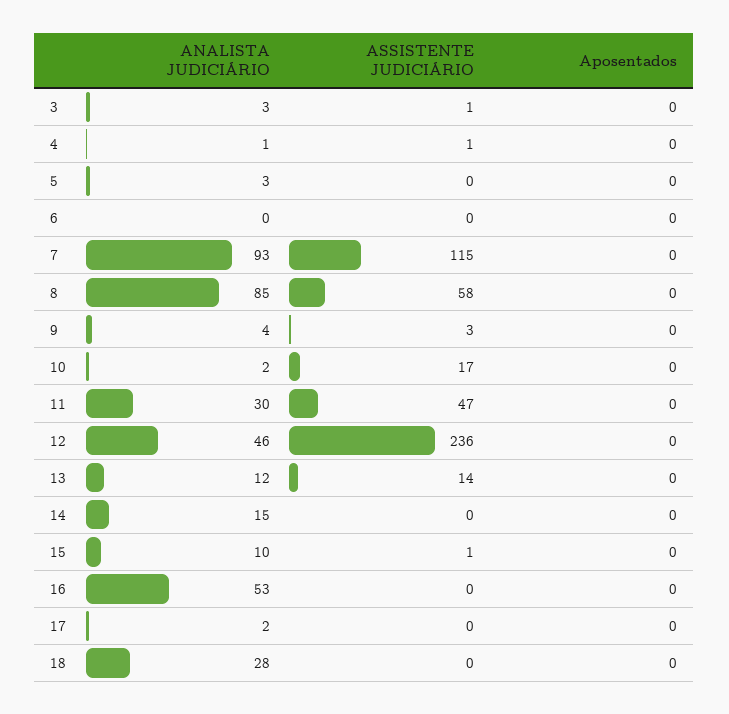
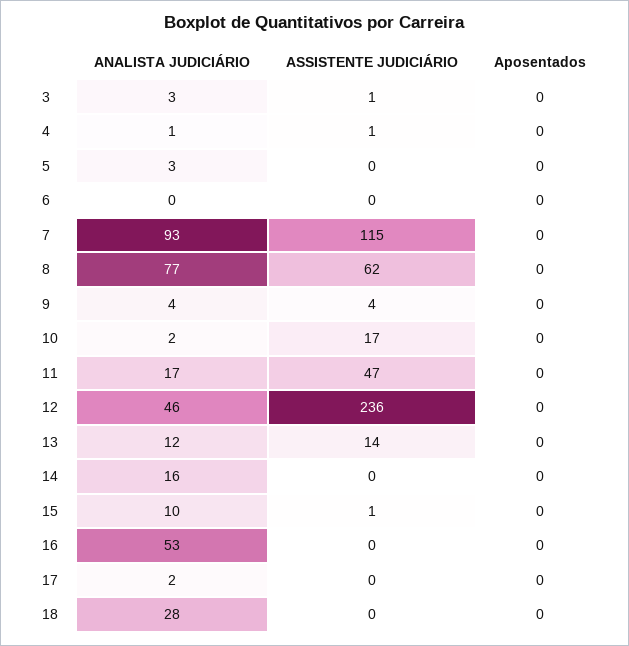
  {
    "ANALISTA JUDICIÁRIO": {
      "3": 3,
      "4": 1,
      "5": 3,
      "6": 0,
      "7": 93,
-     "8": 85,
+     "8": 77,
      "9": 4,
      "10": 2,
-     "11": 30,
+     "11": 17,
      "12": 46,
      "13": 12,
-     "14": 15,
+     "14": 16,
      "15": 10,
      "16": 53,
      "17": 2,
      "18": 28
    },
    "ASSISTENTE JUDICIÁRIO": {
      "3": 1,
      "4": 1,
      "5": 0,
      "6": 0,
      "7": 115,
-     "8": 58,
+     "8": 62,
-     "9": 3,
+     "9": 4,
      "10": 17,
      "11": 47,
      "12": 236,
      "13": 14,
      "14": 0,
      "15": 1,
      "16": 0,
      "17": 0,
      "18": 0
    },
    "Aposentados": {
      "3": 0,
      "4": 0,
      "5": 0,
      "6": 0,
      "7": 0,
      "8": 0,
      "9": 0,
      "10": 0,
      "11": 0,
      "12": 0,
      "13": 0,
      "14": 0,
      "15": 0,
      "16": 0,
      "17": 0,
      "18": 0
    }
  }

